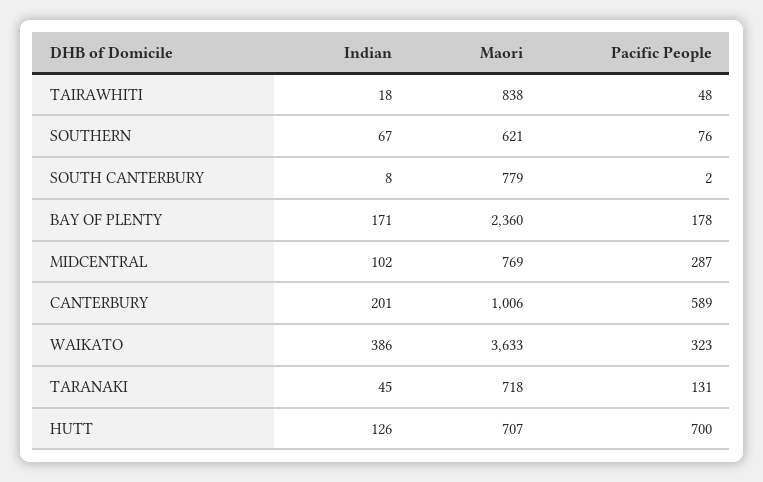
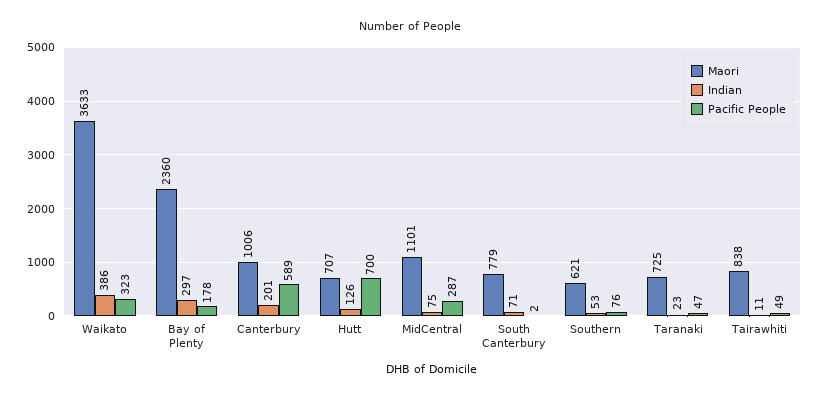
  {
    "Indian": {
-     "TAIRAWHITI": 18,
+     "TAIRAWHITI": 11,
-     "SOUTHERN": 67,
+     "SOUTHERN": 53,
-     "SOUTH CANTERBURY": 8,
+     "SOUTH CANTERBURY": 71,
-     "BAY OF PLENTY": 171,
+     "BAY OF PLENTY": 297,
-     "MIDCENTRAL": 102,
+     "MIDCENTRAL": 75,
      "CANTERBURY": 201,
      "WAIKATO": 386,
-     "TARANAKI": 45,
+     "TARANAKI": 23,
      "HUTT": 126
    },
    "Maori": {
      "TAIRAWHITI": 838,
      "SOUTHERN": 621,
      "SOUTH CANTERBURY": 779,
      "BAY OF PLENTY": 2360,
-     "MIDCENTRAL": 769,
+     "MIDCENTRAL": 1101,
      "CANTERBURY": 1006,
      "WAIKATO": 3633,
-     "TARANAKI": 718,
+     "TARANAKI": 725,
      "HUTT": 707
    },
    "Pacific People": {
-     "TAIRAWHITI": 48,
+     "TAIRAWHITI": 49,
      "SOUTHERN": 76,
      "SOUTH CANTERBURY": 2,
      "BAY OF PLENTY": 178,
      "MIDCENTRAL": 287,
      "CANTERBURY": 589,
      "WAIKATO": 323,
-     "TARANAKI": 131,
+     "TARANAKI": 47,
      "HUTT": 700
    }
  }

